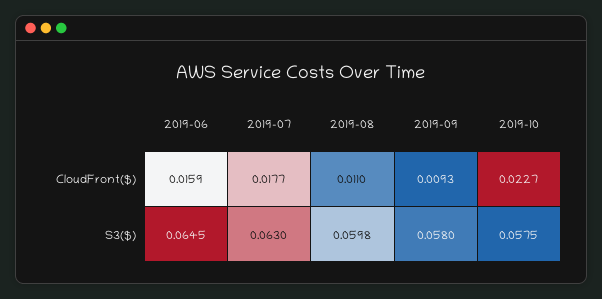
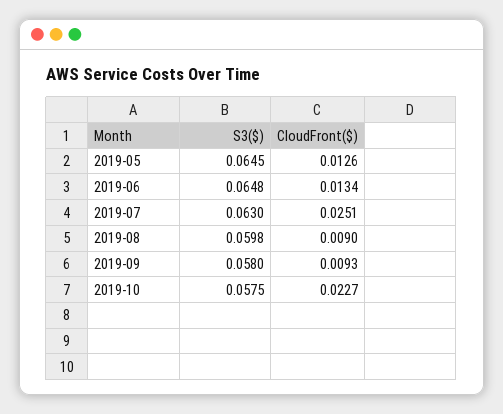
  {
    "2019-06": {
-     "CloudFront($)": 0.0159,
+     "CloudFront($)": 0.0134,
-     "S3($)": 0.0645
+     "S3($)": 0.0648
    },
    "2019-07": {
-     "CloudFront($)": 0.0177,
+     "CloudFront($)": 0.0251,
      "S3($)": 0.063
    },
    "2019-08": {
-     "CloudFront($)": 0.011,
+     "CloudFront($)": 0.009,
      "S3($)": 0.0598
    },
    "2019-09": {
      "CloudFront($)": 0.0093,
      "S3($)": 0.058
    },
    "2019-10": {
      "CloudFront($)": 0.0227,
      "S3($)": 0.0575
-   }
+   },
+   "2019-05": {
+     "S3($)": 0.0645,
+     "CloudFront($)": 0.0126
+   }
  }

